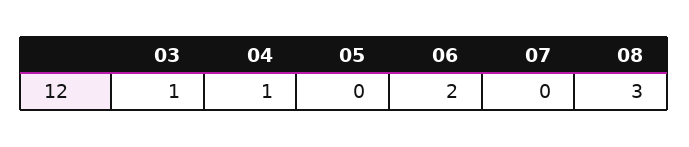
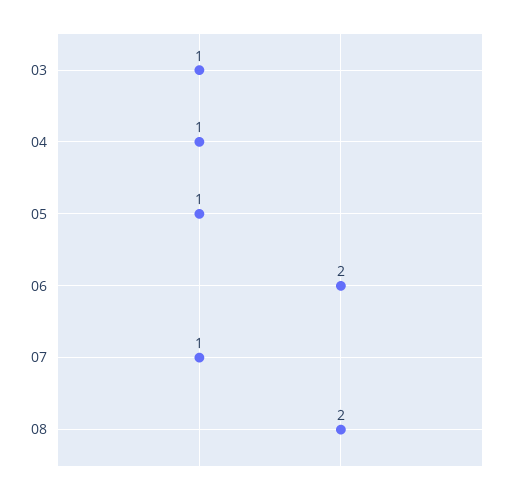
  {
    "03": 1,
    "04": 1,
-   "05": 0,
+   "05": 1,
    "06": 2,
-   "07": 0,
+   "07": 1,
-   "08": 3
+   "08": 2
  }

